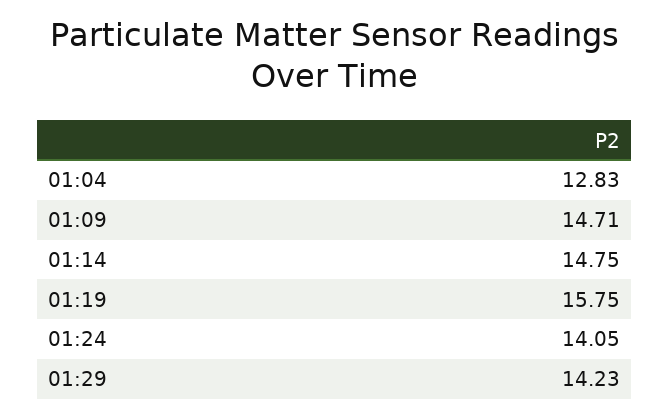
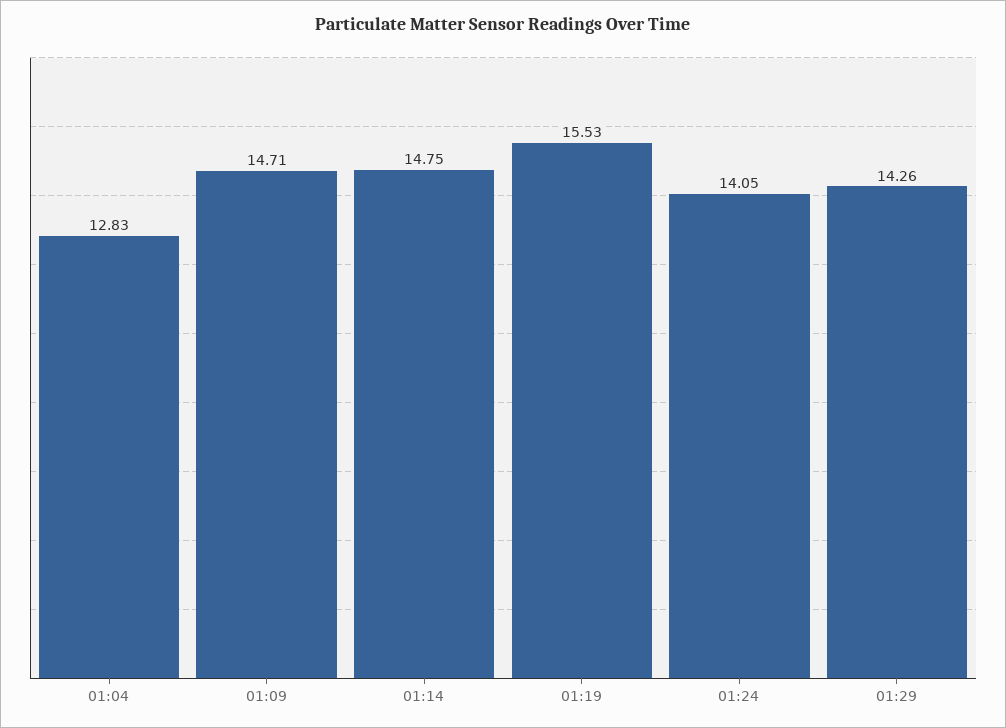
  {
    "01:04": 12.83,
    "01:09": 14.71,
    "01:14": 14.75,
-   "01:19": 15.75,
+   "01:19": 15.53,
    "01:24": 14.05,
-   "01:29": 14.23
+   "01:29": 14.26
  }

